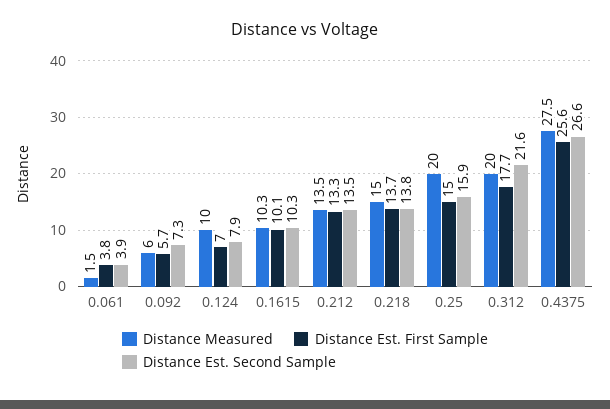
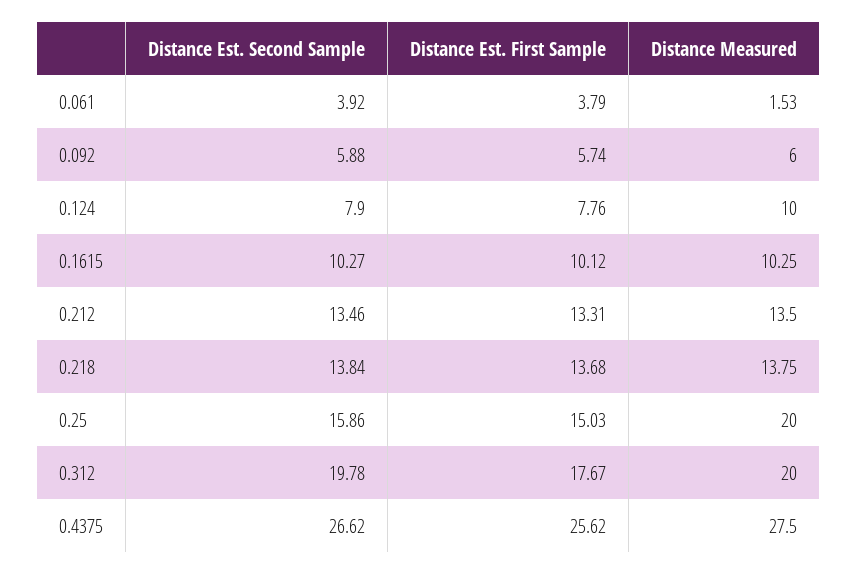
  {
    "Distance Measured": {
      "0.061": 1.53,
      "0.092": 6,
      "0.124": 10,
      "0.1615": 10.25,
      "0.212": 13.5,
-     "0.218": 15,
+     "0.218": 13.75,
      "0.25": 20,
      "0.312": 20,
      "0.4375": 27.5
    },
    "Distance Est. First Sample": {
      "0.061": 3.79,
      "0.092": 5.74,
-     "0.124": 7,
+     "0.124": 7.76,
      "0.1615": 10.12,
      "0.212": 13.31,
      "0.218": 13.68,
      "0.25": 15.03,
      "0.312": 17.67,
      "0.4375": 25.62
    },
    "Distance Est. Second Sample": {
      "0.061": 3.92,
-     "0.092": 7.3,
+     "0.092": 5.88,
      "0.124": 7.9,
      "0.1615": 10.27,
      "0.212": 13.46,
      "0.218": 13.84,
      "0.25": 15.86,
-     "0.312": 21.6,
+     "0.312": 19.78,
      "0.4375": 26.62
    }
  }

